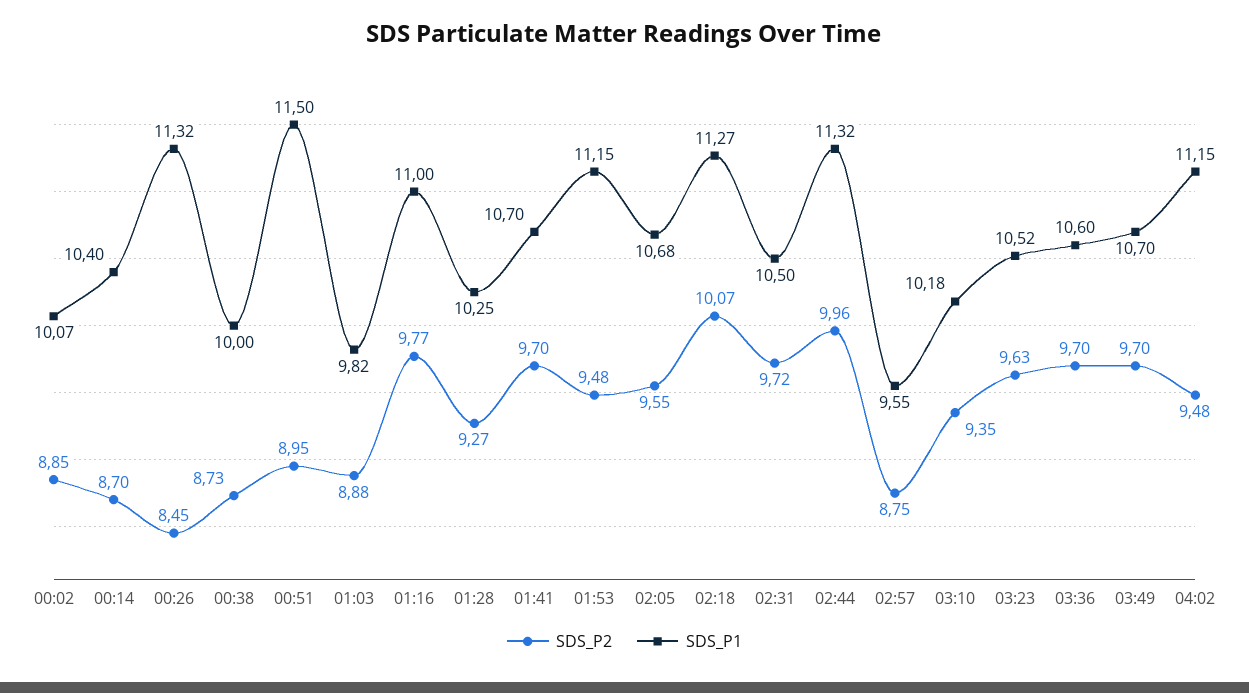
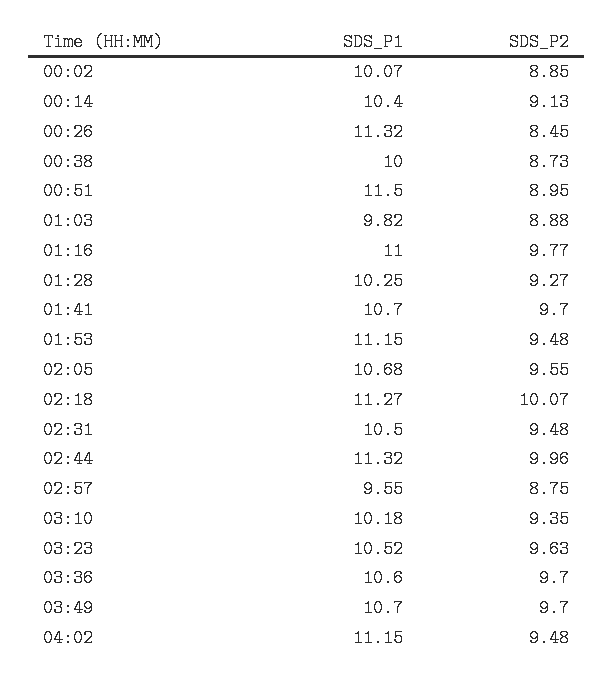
  {
    "SDS_P2": {
      "00:02": 8.85,
-     "00:14": 8.7,
+     "00:14": 9.13,
      "00:26": 8.45,
      "00:38": 8.73,
      "00:51": 8.95,
      "01:03": 8.88,
      "01:16": 9.77,
      "01:28": 9.27,
      "01:41": 9.7,
      "01:53": 9.48,
      "02:05": 9.55,
      "02:18": 10.07,
-     "02:31": 9.72,
+     "02:31": 9.48,
      "02:44": 9.96,
      "02:57": 8.75,
      "03:10": 9.35,
      "03:23": 9.63,
      "03:36": 9.7,
      "03:49": 9.7,
      "04:02": 9.48
    },
    "SDS_P1": {
      "00:02": 10.07,
      "00:14": 10.4,
      "00:26": 11.32,
      "00:38": 10,
      "00:51": 11.5,
      "01:03": 9.82,
      "01:16": 11,
      "01:28": 10.25,
      "01:41": 10.7,
      "01:53": 11.15,
      "02:05": 10.68,
      "02:18": 11.27,
      "02:31": 10.5,
      "02:44": 11.32,
      "02:57": 9.55,
      "03:10": 10.18,
      "03:23": 10.52,
      "03:36": 10.6,
      "03:49": 10.7,
      "04:02": 11.15
    }
  }

